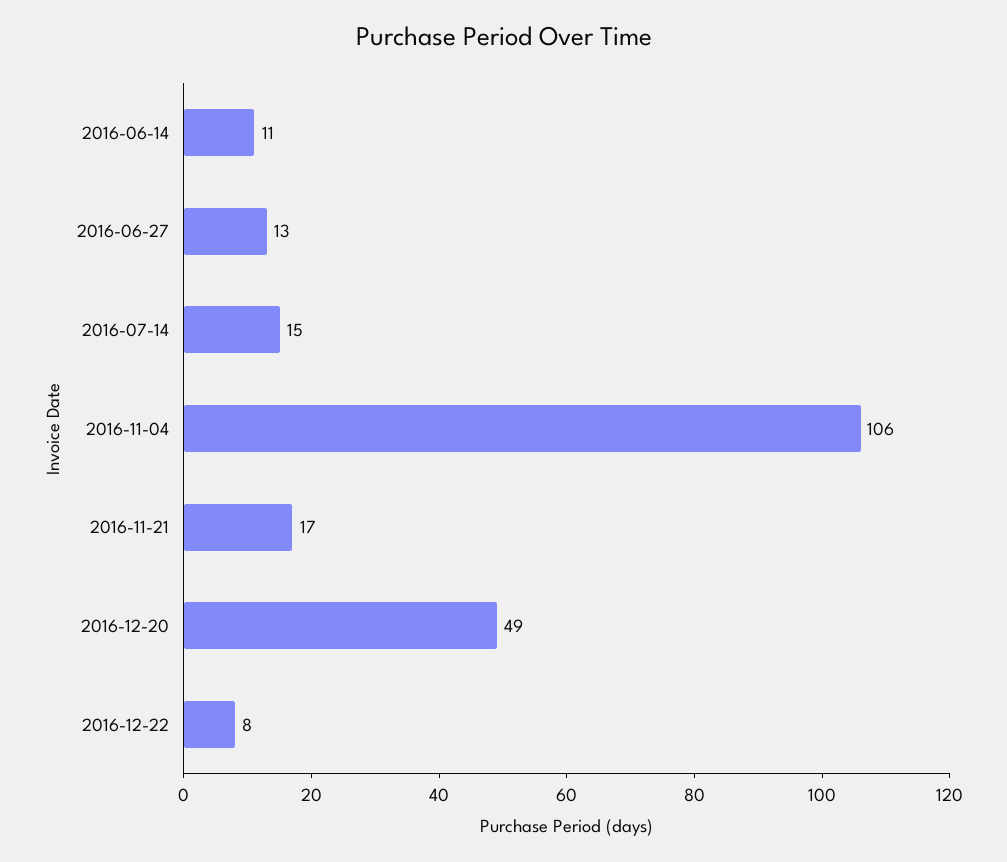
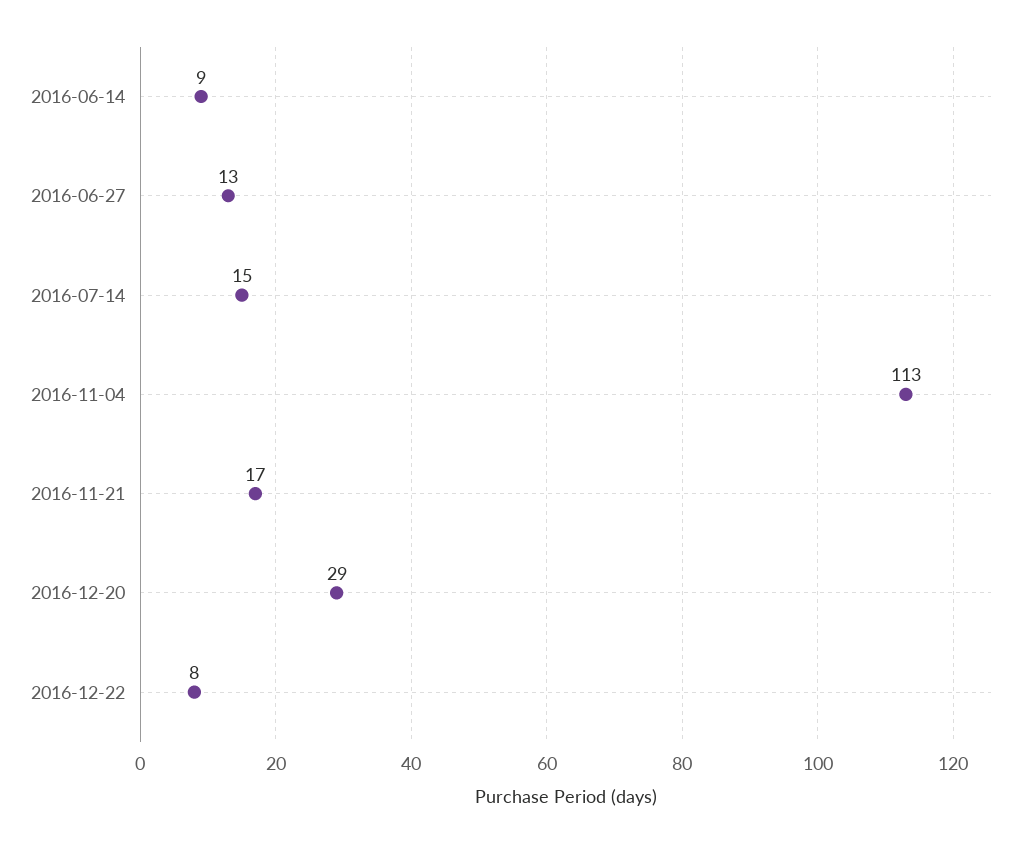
  {
-   "2016-06-14": 11,
+   "2016-06-14": 9,
    "2016-06-27": 13,
    "2016-07-14": 15,
-   "2016-11-04": 106,
+   "2016-11-04": 113,
    "2016-11-21": 17,
-   "2016-12-20": 49,
+   "2016-12-20": 29,
    "2016-12-22": 8
  }

